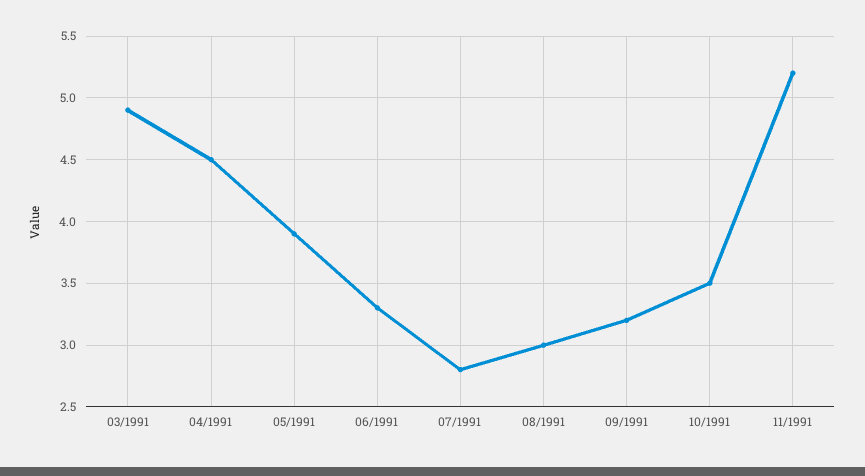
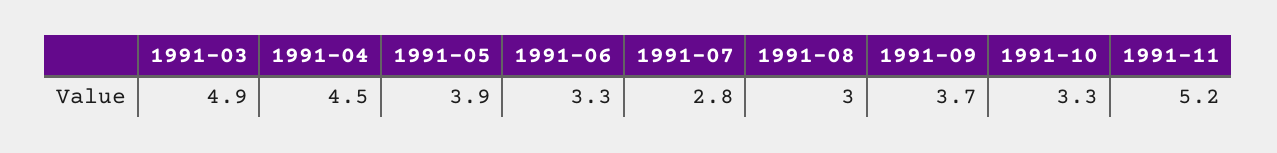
  {
    "03/1991": 4.9,
    "04/1991": 4.5,
    "05/1991": 3.9,
    "06/1991": 3.3,
    "07/1991": 2.8,
    "08/1991": 3,
-   "09/1991": 3.2,
+   "09/1991": 3.7,
-   "10/1991": 3.5,
+   "10/1991": 3.3,
    "11/1991": 5.2
  }

